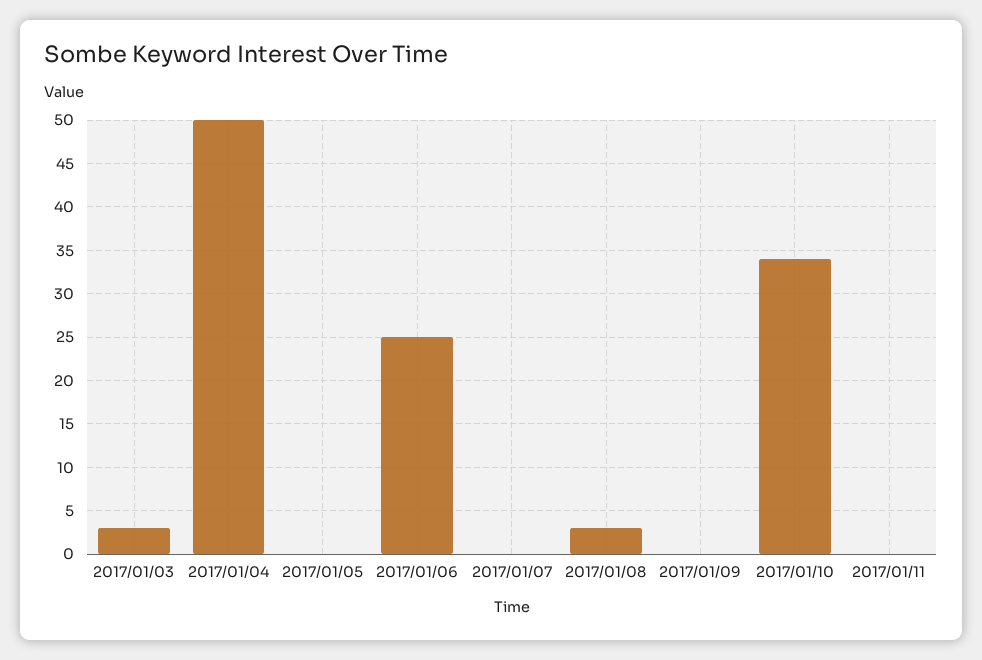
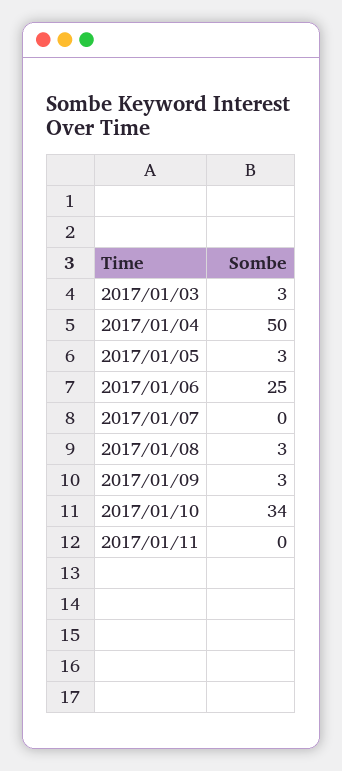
  {
    "2017/01/03": 3,
    "2017/01/04": 50,
-   "2017/01/05": 0,
+   "2017/01/05": 3,
    "2017/01/06": 25,
    "2017/01/07": 0,
    "2017/01/08": 3,
-   "2017/01/09": 0,
+   "2017/01/09": 3,
    "2017/01/10": 34,
    "2017/01/11": 0
  }

